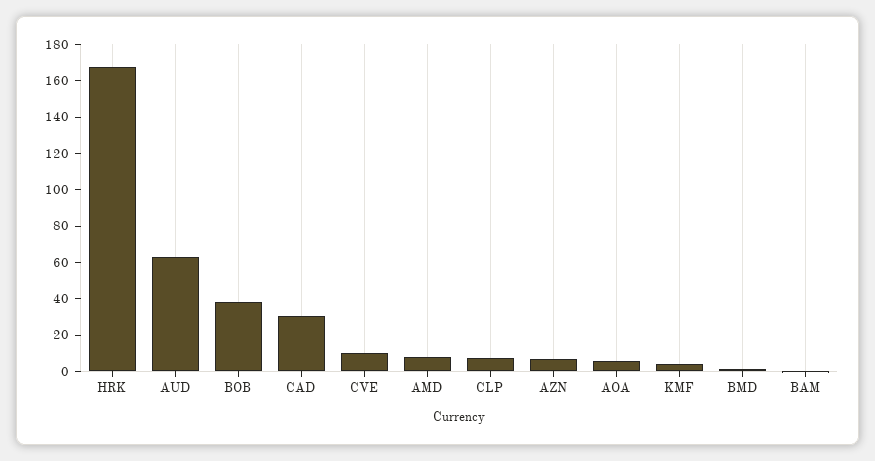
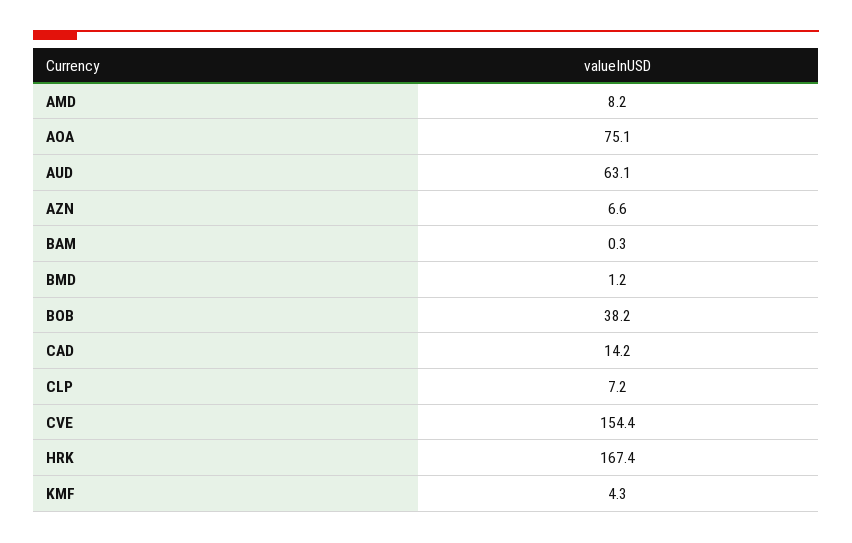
  {
    "HRK": 167.4,
    "AUD": 63.1,
    "BOB": 38.2,
-   "CAD": 30,
+   "CAD": 14.2,
-   "CVE": 10,
+   "CVE": 154.4,
    "AMD": 8.2,
    "CLP": 7.2,
    "AZN": 6.6,
-   "AOA": 5,
+   "AOA": 75.1,
    "KMF": 4.3,
    "BMD": 1.2,
    "BAM": 0.3
  }

